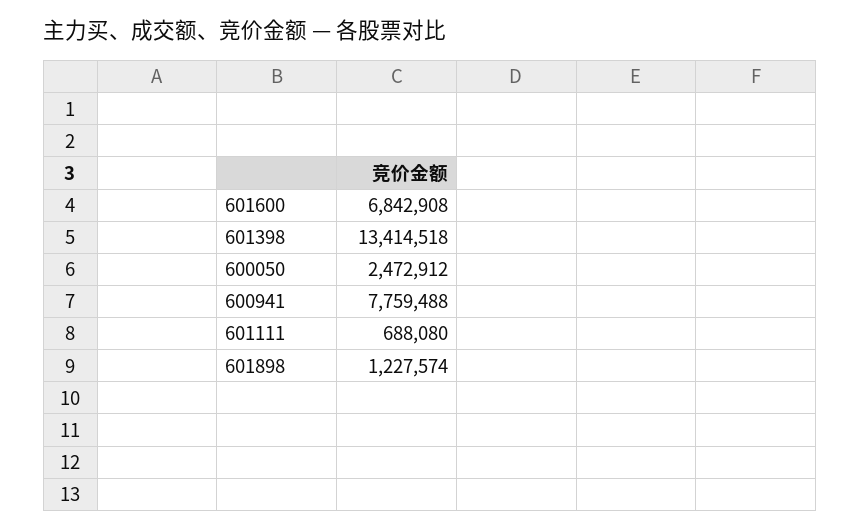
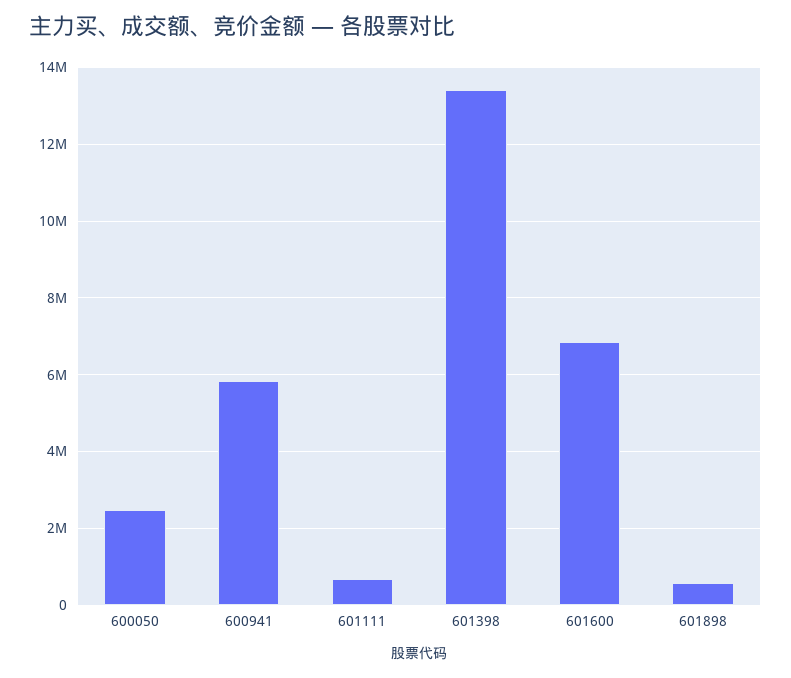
  {
    "601600": 6842908,
    "601398": 13414518,
    "600050": 2472912,
-   "600941": 7759488,
+   "600941": 5800000,
    "601111": 688080,
-   "601898": 1227574
+   "601898": 600000
  }

